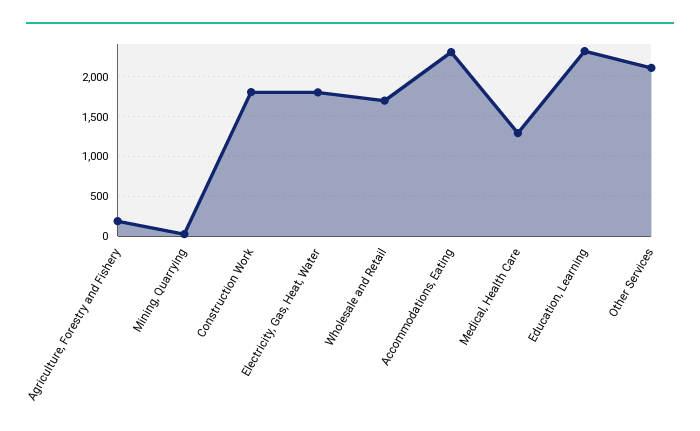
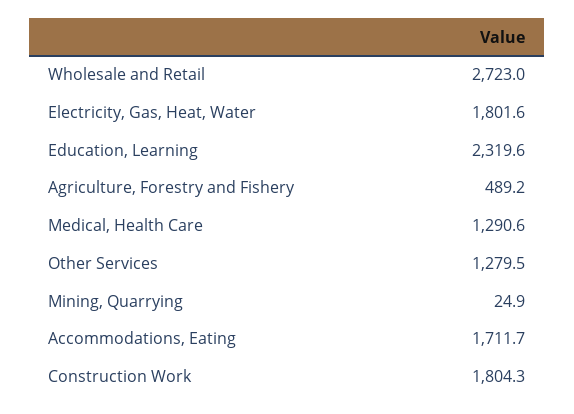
  {
-   "Agriculture, Forestry and Fishery": 200,
+   "Agriculture, Forestry and Fishery": 489.2,
    "Mining, Quarrying": 24.9,
    "Construction Work": 1804.3,
    "Electricity, Gas, Heat, Water": 1801.6,
-   "Wholesale and Retail": 1700,
+   "Wholesale and Retail": 2723,
-   "Accommodations, Eating": 2300,
+   "Accommodations, Eating": 1711.7,
    "Medical, Health Care": 1290.6,
    "Education, Learning": 2319.6,
-   "Other Services": 2100
+   "Other Services": 1279.5
  }

